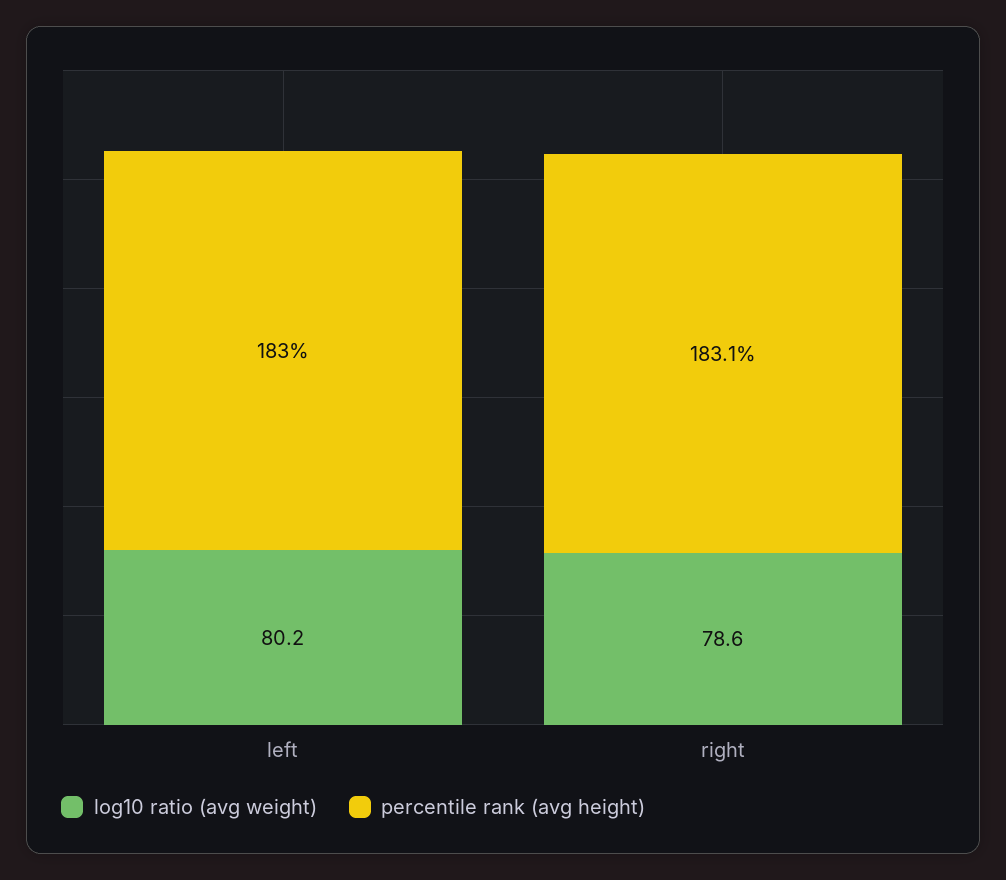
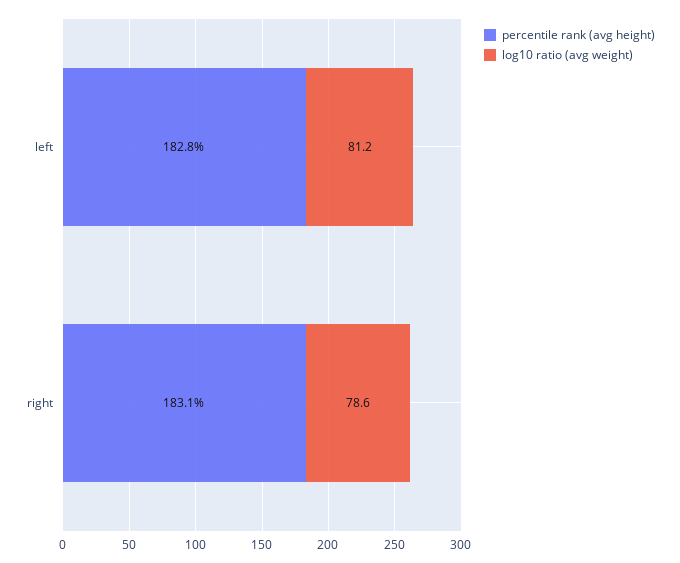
  {
    "log10 ratio (avg weight)": {
-     "left": 80.2,
+     "left": 81.2,
      "right": 78.6
    },
    "percentile rank (avg height)": {
-     "left": 183,
+     "left": 182.8,
      "right": 183.1
    }
  }

